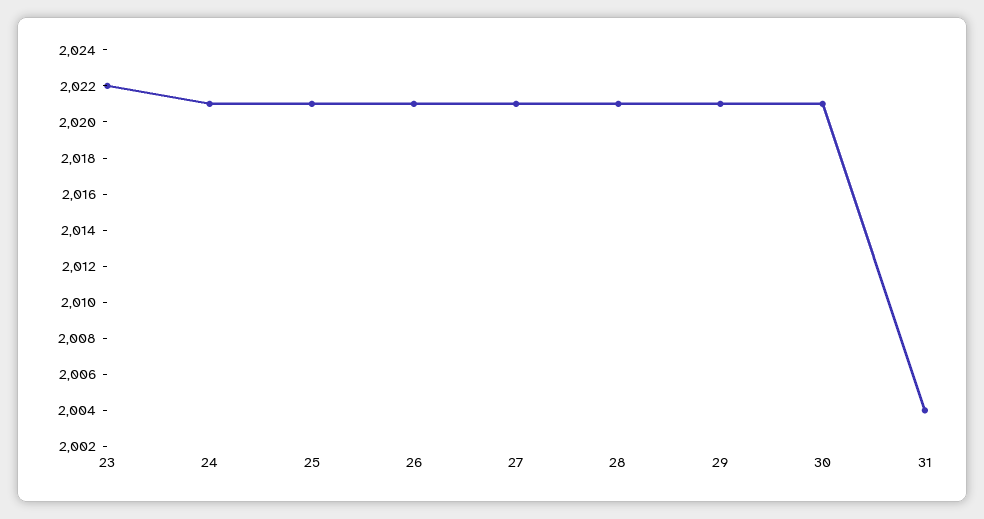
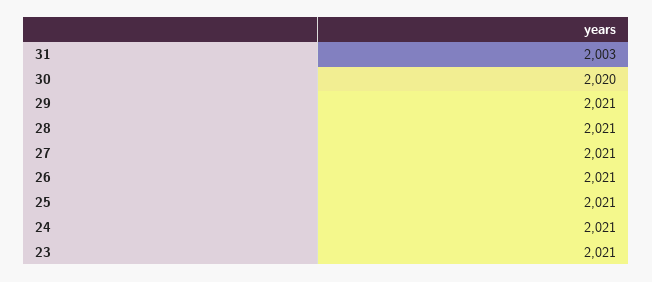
  {
-   "23": 2022,
+   "23": 2021,
    "24": 2021,
    "25": 2021,
    "26": 2021,
    "27": 2021,
    "28": 2021,
    "29": 2021,
-   "30": 2021,
+   "30": 2020,
-   "31": 2004
+   "31": 2003
  }

